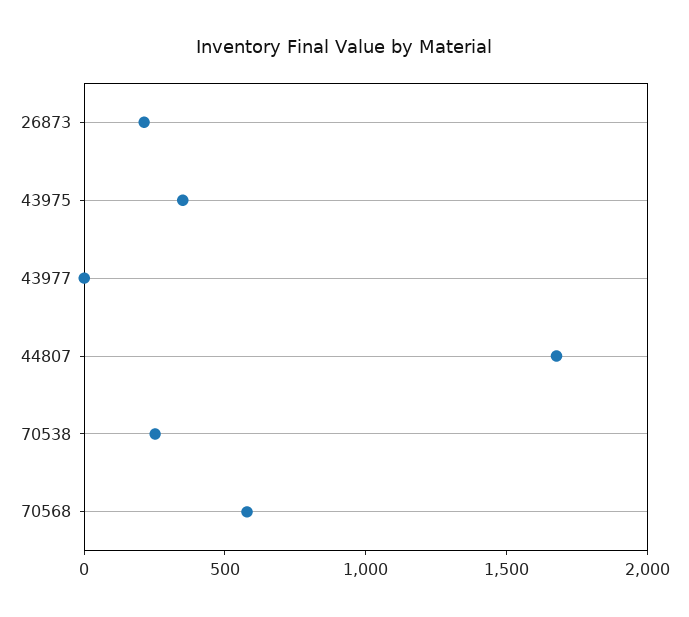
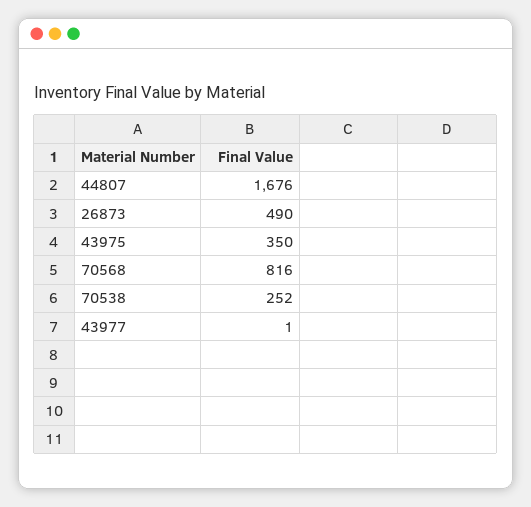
  {
-   "26873": 200,
+   "26873": 490,
    "43975": 350,
    "43977": 1,
    "44807": 1676,
    "70538": 252,
-   "70568": 600
+   "70568": 816
  }

